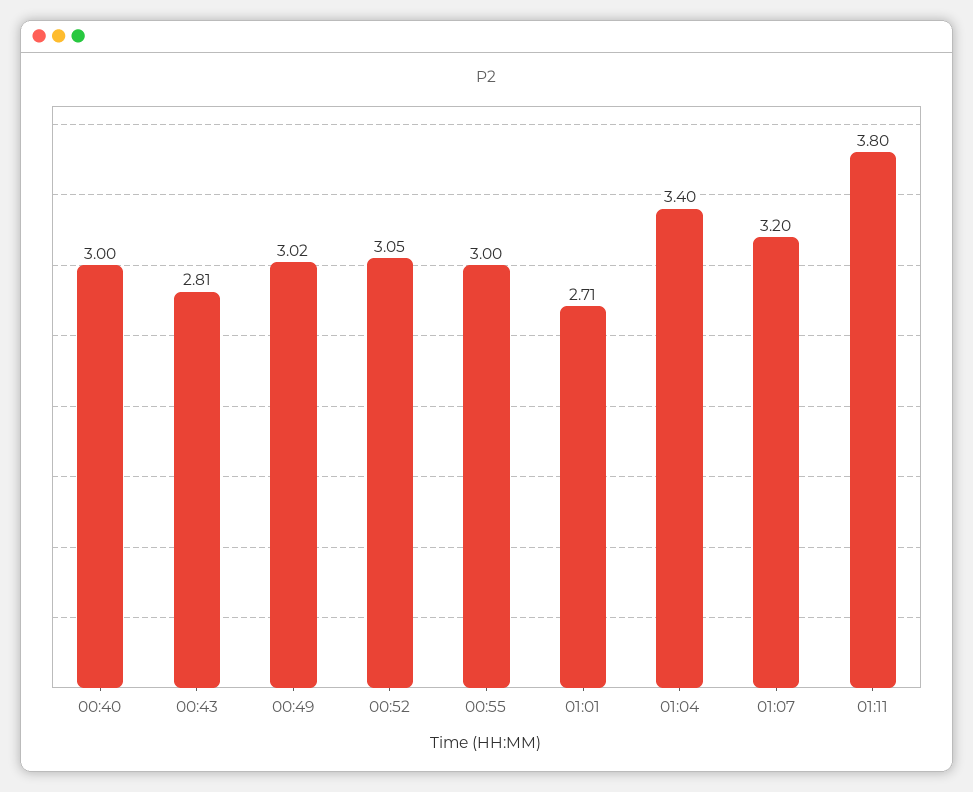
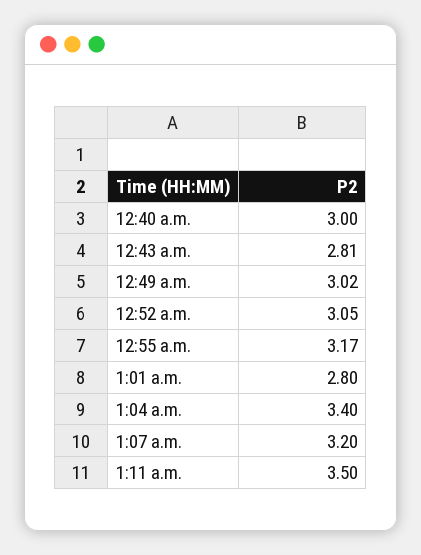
  {
    "00:40": 3,
    "00:43": 2.81,
    "00:49": 3.02,
    "00:52": 3.05,
-   "00:55": 3,
+   "00:55": 3.17,
-   "01:01": 2.71,
+   "01:01": 2.8,
    "01:04": 3.4,
    "01:07": 3.2,
-   "01:11": 3.8
+   "01:11": 3.5
  }

